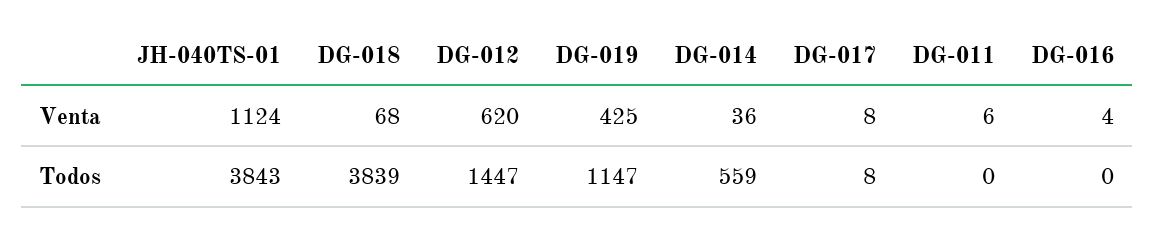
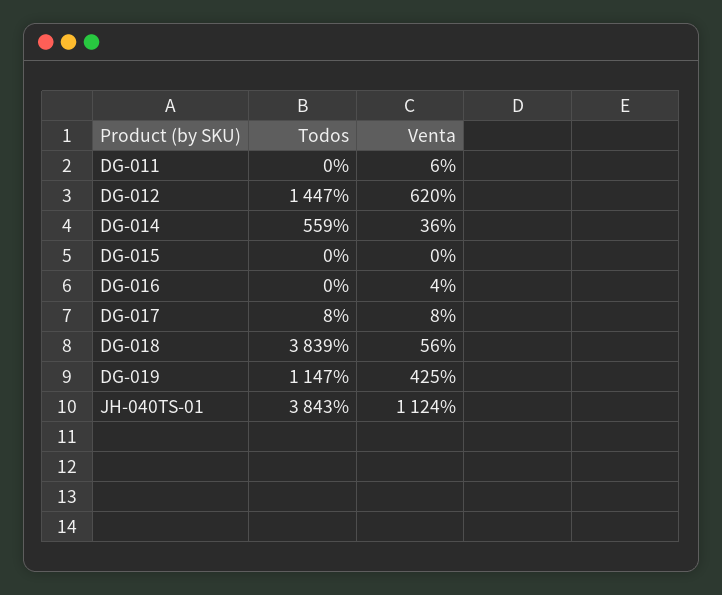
  {
    "JH-040TS-01": {
      "Venta": 1124,
      "Todos": 3843
    },
    "DG-018": {
-     "Venta": 68,
+     "Venta": 56,
      "Todos": 3839
    },
    "DG-012": {
      "Venta": 620,
      "Todos": 1447
    },
    "DG-019": {
      "Venta": 425,
      "Todos": 1147
    },
    "DG-014": {
      "Venta": 36,
      "Todos": 559
    },
    "DG-017": {
      "Venta": 8,
      "Todos": 8
    },
    "DG-011": {
      "Venta": 6,
      "Todos": 0
    },
    "DG-016": {
      "Venta": 4,
      "Todos": 0
-   }
+   },
+   "DG-015": {
+     "Todos": 0,
+     "Venta": 0
+   }
  }

